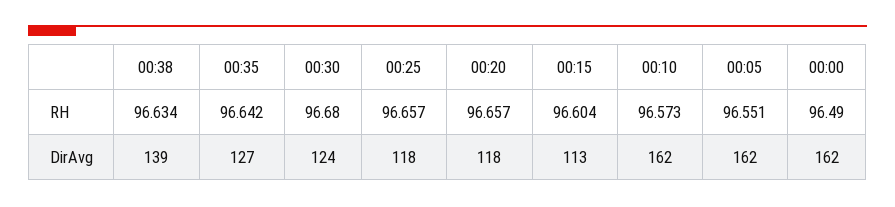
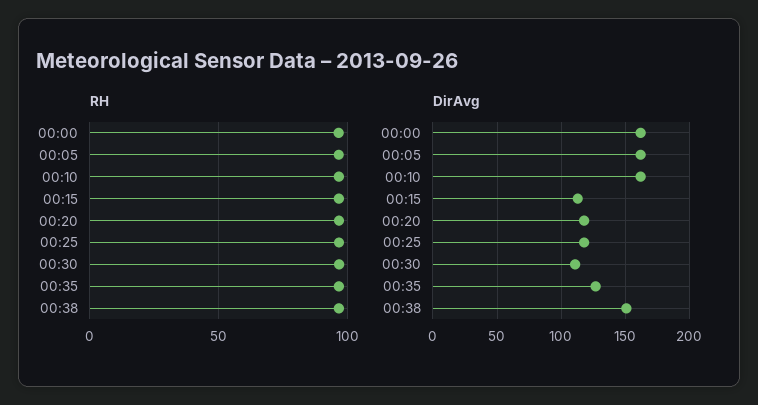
  {
    "RH": {
      "00:38": 96.634,
      "00:35": 96.642,
      "00:30": 96.68,
      "00:25": 96.657,
      "00:20": 96.657,
      "00:15": 96.604,
      "00:10": 96.573,
      "00:05": 96.551,
      "00:00": 96.49
    },
    "DirAvg": {
-     "00:38": 139,
+     "00:38": 150,
      "00:35": 127,
-     "00:30": 124,
+     "00:30": 110,
      "00:25": 118,
      "00:20": 118,
      "00:15": 113,
      "00:10": 162,
      "00:05": 162,
      "00:00": 162
    }
  }

